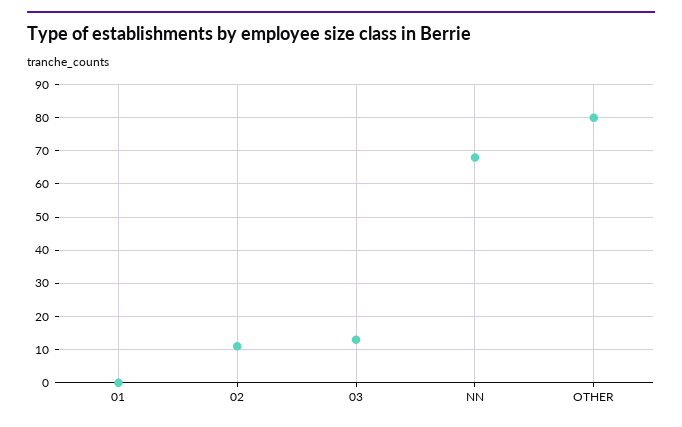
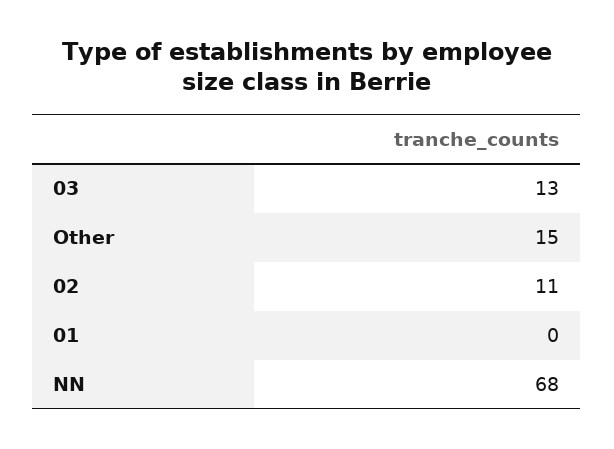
  {
    "01": 0,
    "02": 11,
    "03": 13,
    "NN": 68,
-   "OTHER": 80
+   "OTHER": 15
  }

